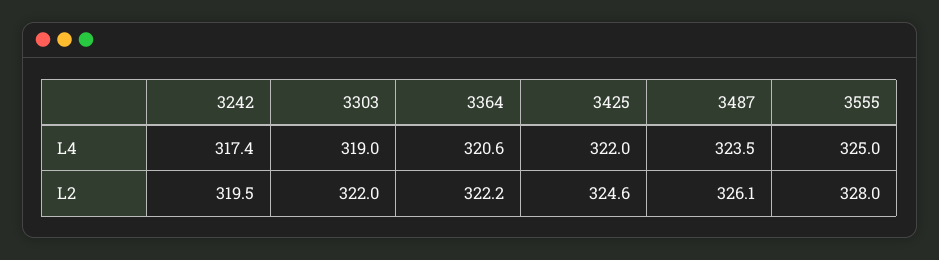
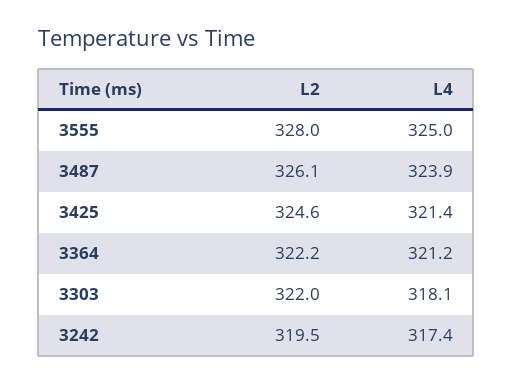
  {
    "3242": {
      "L4": 317.4,
      "L2": 319.5
    },
    "3303": {
-     "L4": 319,
+     "L4": 318.1,
      "L2": 322
    },
    "3364": {
-     "L4": 320.6,
+     "L4": 321.2,
      "L2": 322.2
    },
    "3425": {
-     "L4": 322,
+     "L4": 321.4,
      "L2": 324.6
    },
    "3487": {
-     "L4": 323.5,
+     "L4": 323.9,
      "L2": 326.1
    },
    "3555": {
      "L4": 325,
      "L2": 328
    }
  }

